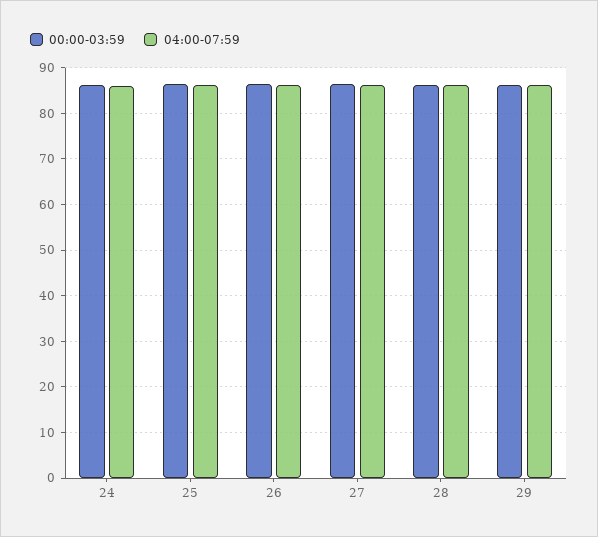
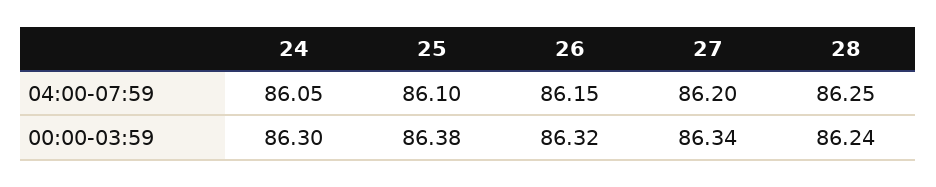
  {
    "00:00-03:59": {
      "24": 86.3,
      "25": 86.38,
      "26": 86.32,
      "27": 86.34,
-     "28": 86.24,
+     "28": 86.24
-     "29": 86
    },
    "04:00-07:59": {
      "24": 86.05,
      "25": 86.1,
      "26": 86.15,
      "27": 86.2,
-     "28": 86.25,
+     "28": 86.25
-     "29": 86
    }
  }

